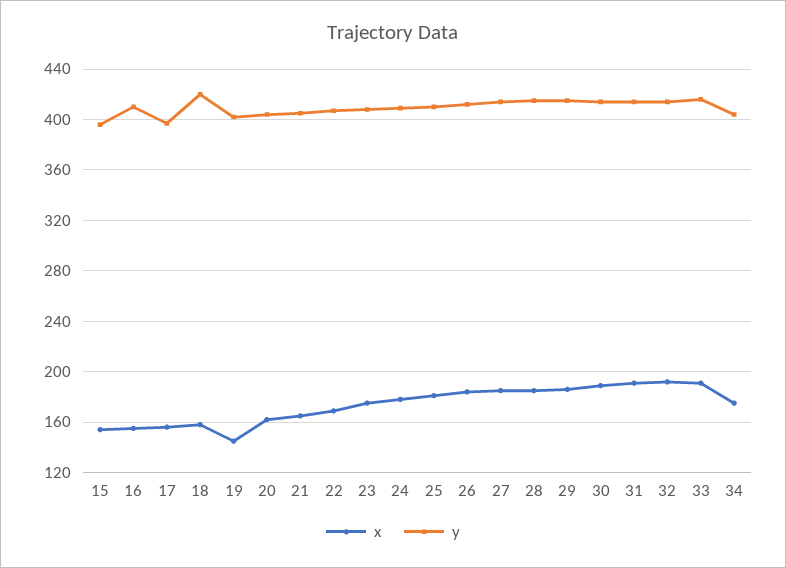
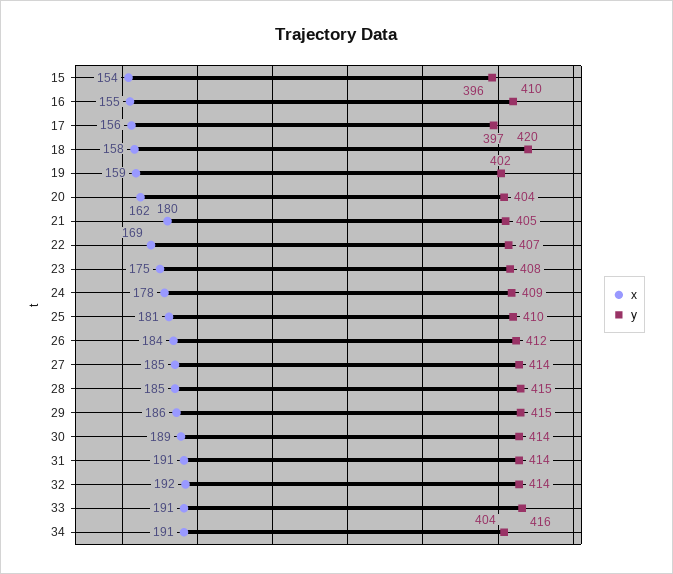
  {
    "x": {
      "15": 154,
      "16": 155,
      "17": 156,
      "18": 158,
-     "19": 145,
+     "19": 159,
      "20": 162,
-     "21": 165,
+     "21": 180,
      "22": 169,
      "23": 175,
      "24": 178,
      "25": 181,
      "26": 184,
      "27": 185,
      "28": 185,
      "29": 186,
      "30": 189,
      "31": 191,
      "32": 192,
      "33": 191,
-     "34": 175
+     "34": 191
    },
    "y": {
      "15": 396,
      "16": 410,
      "17": 397,
      "18": 420,
      "19": 402,
      "20": 404,
      "21": 405,
      "22": 407,
      "23": 408,
      "24": 409,
      "25": 410,
      "26": 412,
      "27": 414,
      "28": 415,
      "29": 415,
      "30": 414,
      "31": 414,
      "32": 414,
      "33": 416,
      "34": 404
    }
  }

